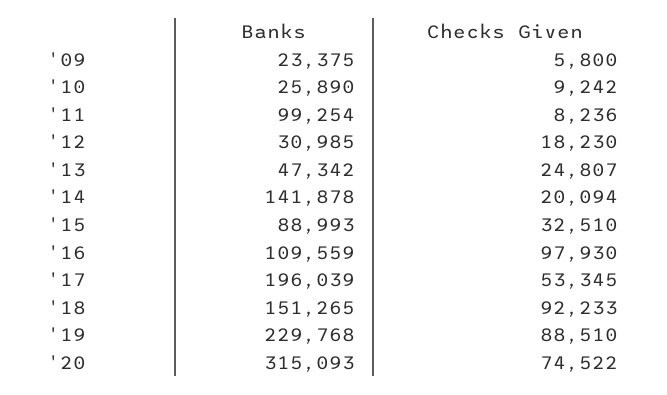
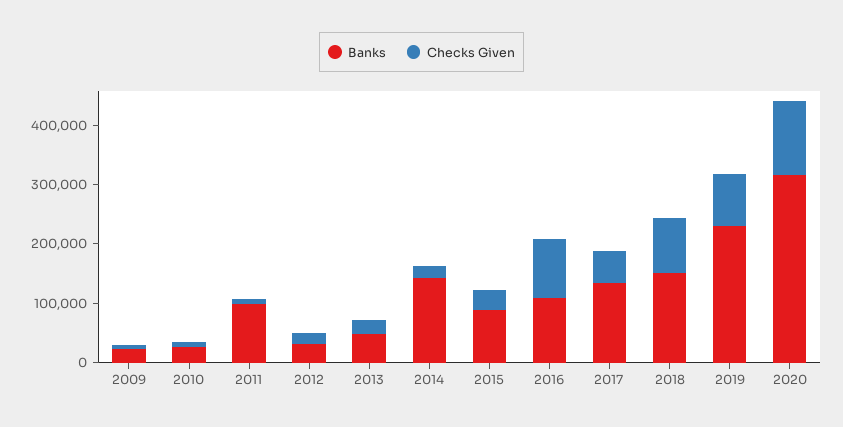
  {
    "Banks": {
      "'09": 23375,
      "'10": 25890,
      "'11": 99254,
      "'12": 30985,
      "'13": 47342,
      "'14": 141878,
      "'15": 88993,
      "'16": 109559,
-     "'17": 196039,
+     "'17": 140000,
      "'18": 151265,
      "'19": 229768,
      "'20": 315093
    },
    "Checks Given": {
      "'09": 5800,
      "'10": 9242,
      "'11": 8236,
      "'12": 18230,
      "'13": 24807,
      "'14": 20094,
      "'15": 32510,
      "'16": 97930,
      "'17": 53345,
      "'18": 92233,
      "'19": 88510,
-     "'20": 74522
+     "'20": 120000
    }
  }

